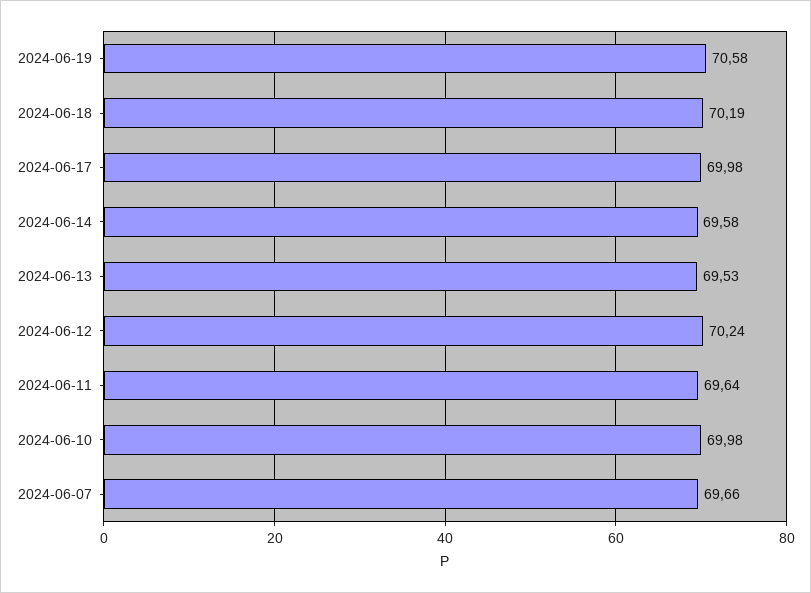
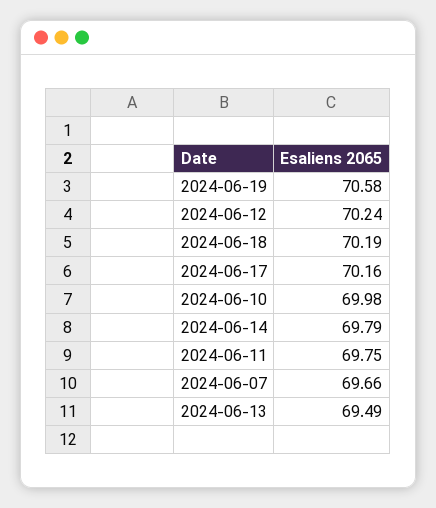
  {
    "2024-06-19": 70.58,
    "2024-06-18": 70.19,
-   "2024-06-17": 69.98,
+   "2024-06-17": 70.16,
-   "2024-06-14": 69.58,
+   "2024-06-14": 69.79,
-   "2024-06-13": 69.53,
+   "2024-06-13": 69.49,
    "2024-06-12": 70.24,
-   "2024-06-11": 69.64,
+   "2024-06-11": 69.75,
    "2024-06-10": 69.98,
    "2024-06-07": 69.66
  }

